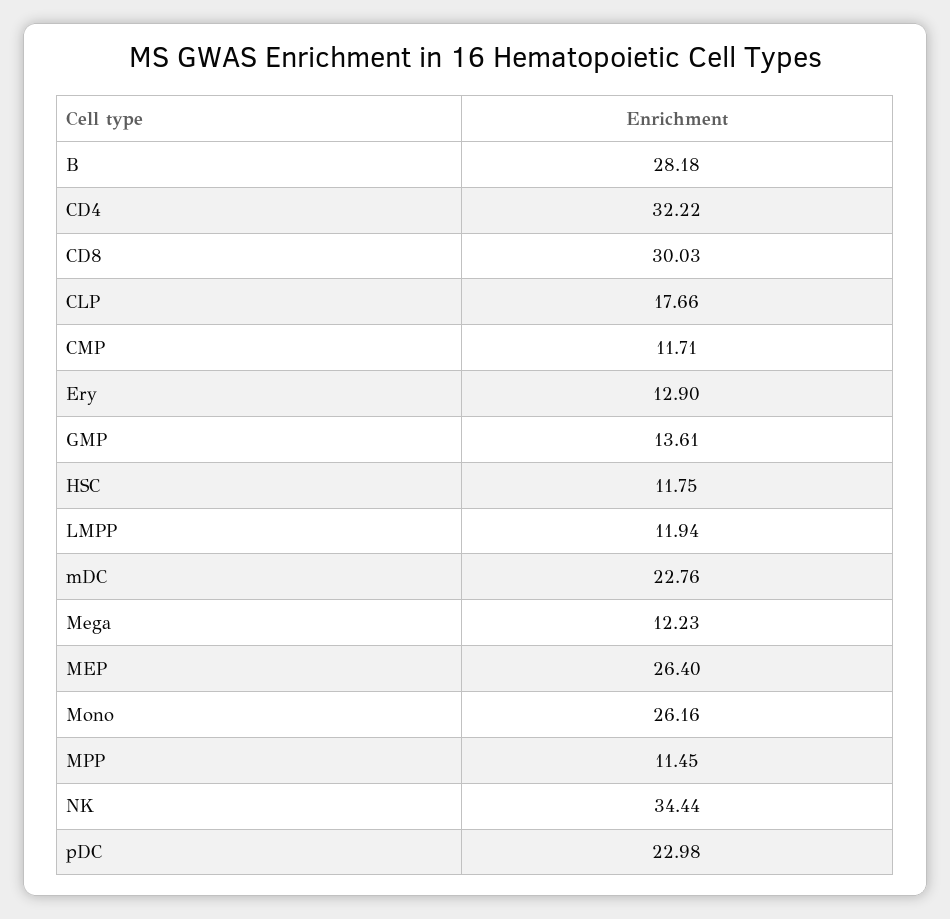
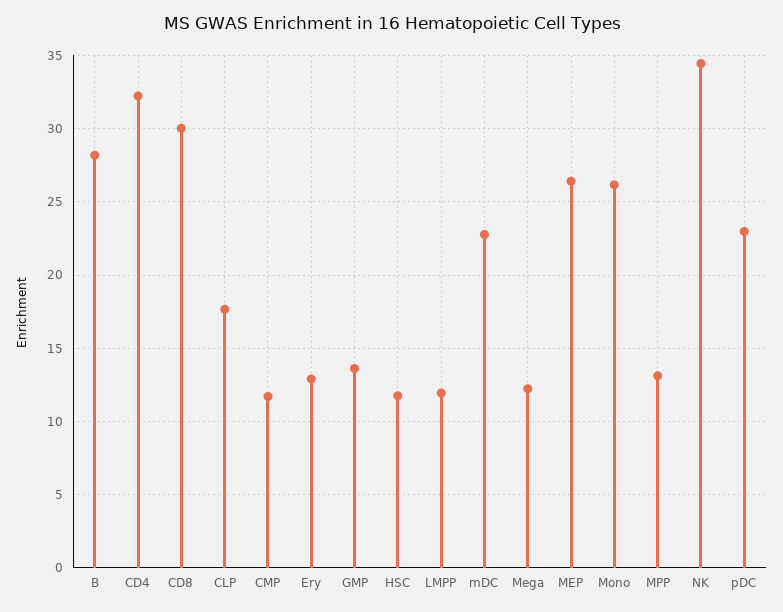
  {
    "B": 28.18,
    "CD4": 32.22,
    "CD8": 30.03,
    "CLP": 17.66,
    "CMP": 11.71,
    "Ery": 12.9,
    "GMP": 13.61,
    "HSC": 11.75,
    "LMPP": 11.94,
    "mDC": 22.76,
    "Mega": 12.23,
    "MEP": 26.4,
    "Mono": 26.16,
-   "MPP": 11.45,
+   "MPP": 13,
    "NK": 34.44,
    "pDC": 22.98
  }

